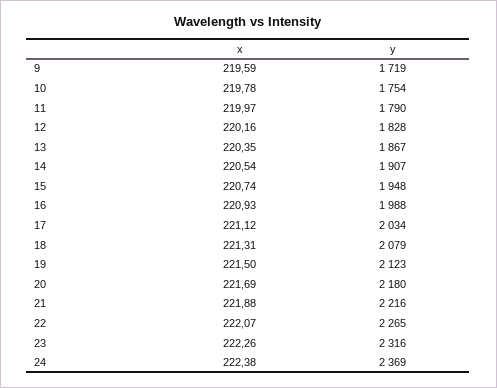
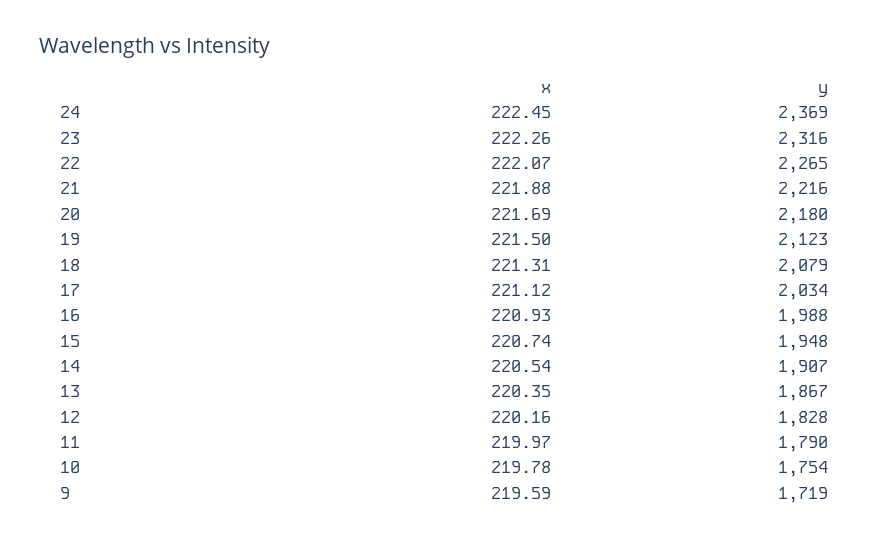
  {
    "x": {
      "9": 219.59,
      "10": 219.78,
      "11": 219.97,
      "12": 220.16,
      "13": 220.35,
      "14": 220.54,
      "15": 220.74,
      "16": 220.93,
      "17": 221.12,
      "18": 221.31,
      "19": 221.5,
      "20": 221.69,
      "21": 221.88,
      "22": 222.07,
      "23": 222.26,
-     "24": 222.38
+     "24": 222.45
    },
    "y": {
      "9": 1719,
      "10": 1754,
      "11": 1790,
      "12": 1828,
      "13": 1867,
      "14": 1907,
      "15": 1948,
      "16": 1988,
      "17": 2034,
      "18": 2079,
      "19": 2123,
      "20": 2180,
      "21": 2216,
      "22": 2265,
      "23": 2316,
      "24": 2369
    }
  }

